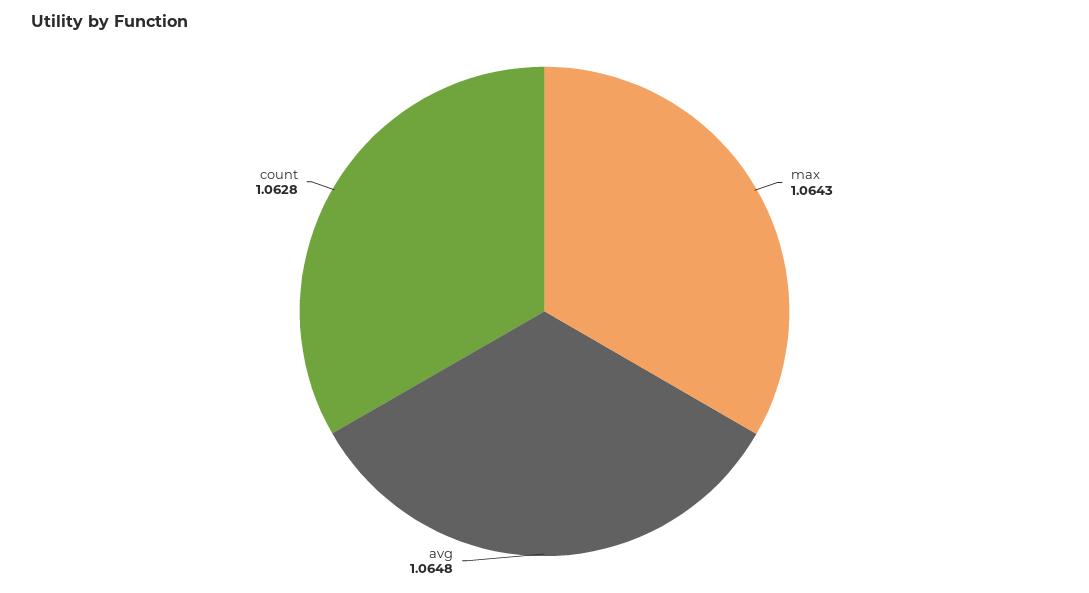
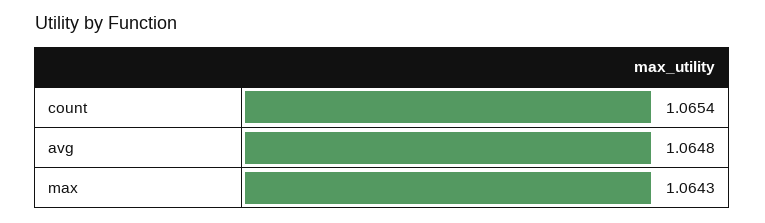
  {
    "max": 1.0643,
    "avg": 1.0648,
-   "count": 1.0628
+   "count": 1.0654
  }

